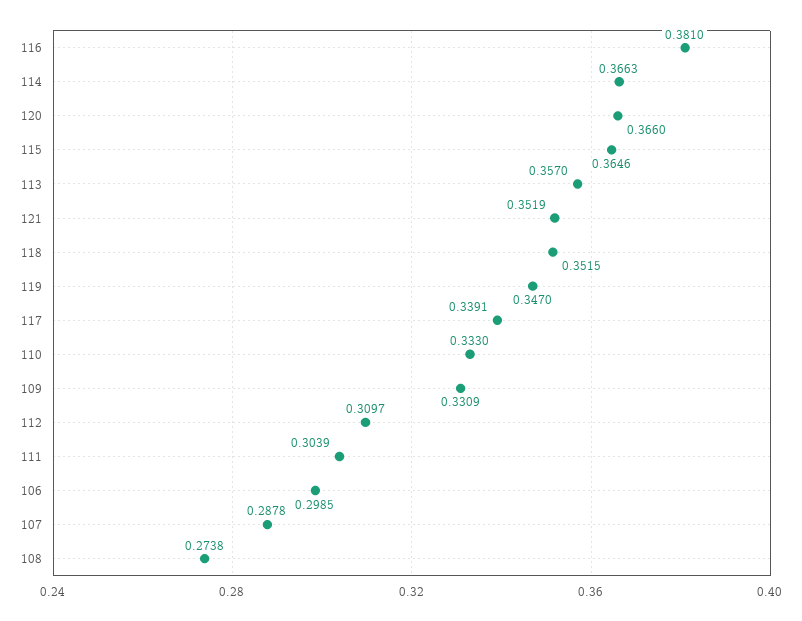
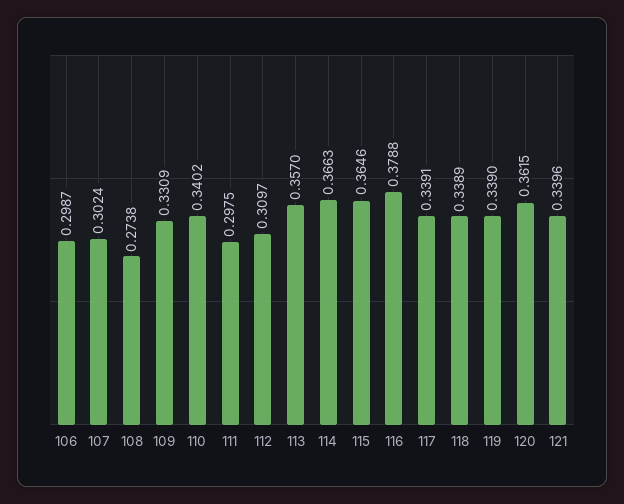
  {
-   "116": 0.381,
+   "116": 0.3788,
    "114": 0.3663,
-   "120": 0.366,
+   "120": 0.3615,
    "115": 0.3646,
    "113": 0.357,
-   "121": 0.3519,
+   "121": 0.3396,
-   "118": 0.3515,
+   "118": 0.3389,
-   "119": 0.347,
+   "119": 0.339,
    "117": 0.3391,
-   "110": 0.333,
+   "110": 0.3402,
    "109": 0.3309,
    "112": 0.3097,
-   "111": 0.3039,
+   "111": 0.2975,
-   "106": 0.2985,
+   "106": 0.2987,
-   "107": 0.2878,
+   "107": 0.3024,
    "108": 0.2738
  }

